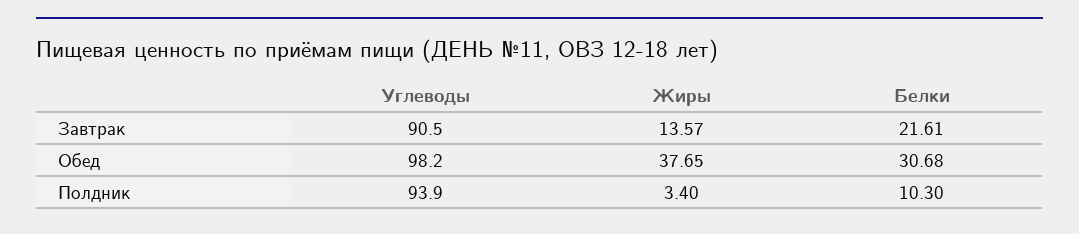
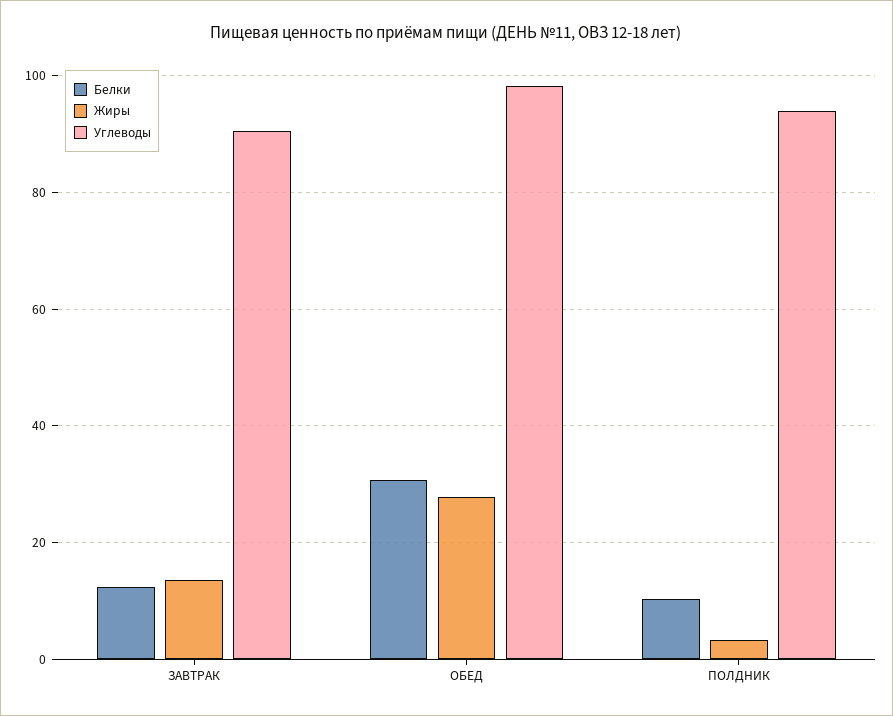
  {
    "Углеводы": {
      "Завтрак": 90.5,
      "Обед": 98.2,
      "Полдник": 93.9
    },
    "Жиры": {
      "Завтрак": 13.57,
-     "Обед": 37.65,
+     "Обед": 28,
      "Полдник": 3.4
    },
    "Белки": {
-     "Завтрак": 21.61,
+     "Завтрак": 12,
      "Обед": 30.68,
      "Полдник": 10.3
    }
  }

